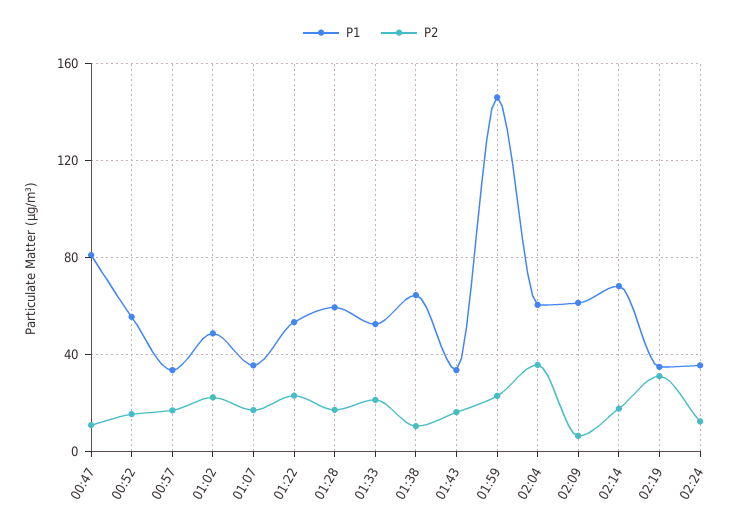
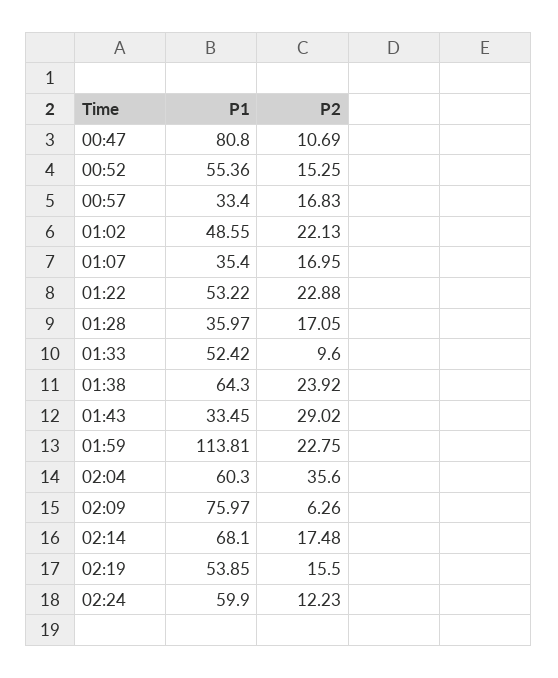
  {
    "P1": {
      "00:47": 80.8,
      "00:52": 55.36,
      "00:57": 33.4,
      "01:02": 48.55,
      "01:07": 35.4,
      "01:22": 53.22,
-     "01:28": 60,
+     "01:28": 35.97,
      "01:33": 52.42,
      "01:38": 64.3,
      "01:43": 33.45,
-     "01:59": 145,
+     "01:59": 113.81,
      "02:04": 60.3,
-     "02:09": 60,
+     "02:09": 75.97,
      "02:14": 68.1,
-     "02:19": 35,
+     "02:19": 53.85,
-     "02:24": 35
+     "02:24": 59.9
    },
    "P2": {
      "00:47": 10.69,
      "00:52": 15.25,
      "00:57": 16.83,
      "01:02": 22.13,
      "01:07": 16.95,
      "01:22": 22.88,
      "01:28": 17.05,
-     "01:33": 20,
+     "01:33": 9.6,
-     "01:38": 10,
+     "01:38": 23.92,
-     "01:43": 15,
+     "01:43": 29.02,
      "01:59": 22.75,
      "02:04": 35.6,
      "02:09": 6.26,
      "02:14": 17.48,
-     "02:19": 30,
+     "02:19": 15.5,
      "02:24": 12.23
    }
  }

